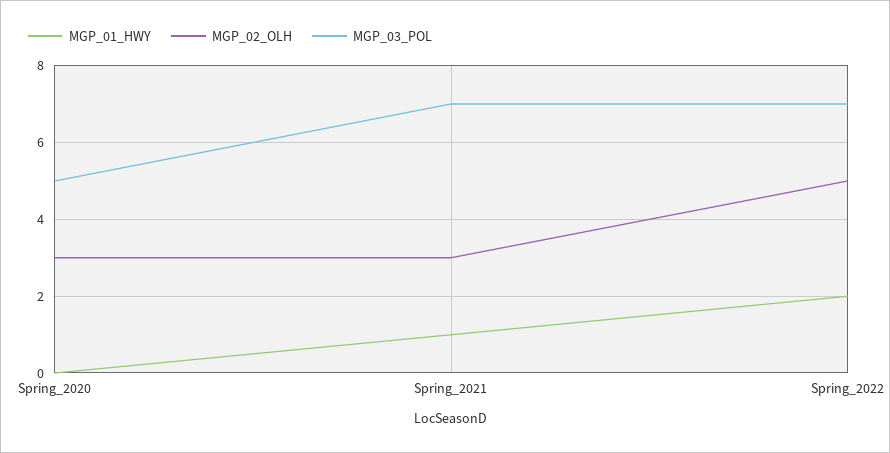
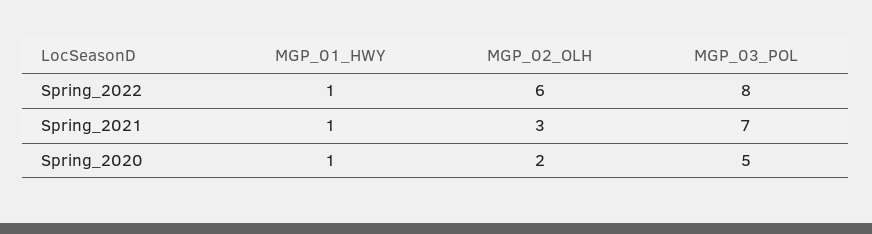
  {
    "MGP_01_HWY": {
-     "Spring_2020": 0,
+     "Spring_2020": 1,
      "Spring_2021": 1,
-     "Spring_2022": 2
+     "Spring_2022": 1
    },
    "MGP_02_OLH": {
-     "Spring_2020": 3,
+     "Spring_2020": 2,
      "Spring_2021": 3,
-     "Spring_2022": 5
+     "Spring_2022": 6
    },
    "MGP_03_POL": {
      "Spring_2020": 5,
      "Spring_2021": 7,
-     "Spring_2022": 7
+     "Spring_2022": 8
    }
  }

